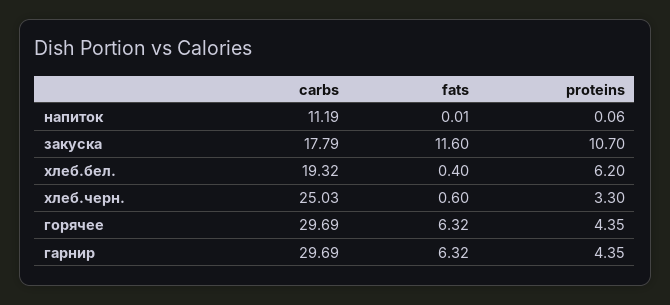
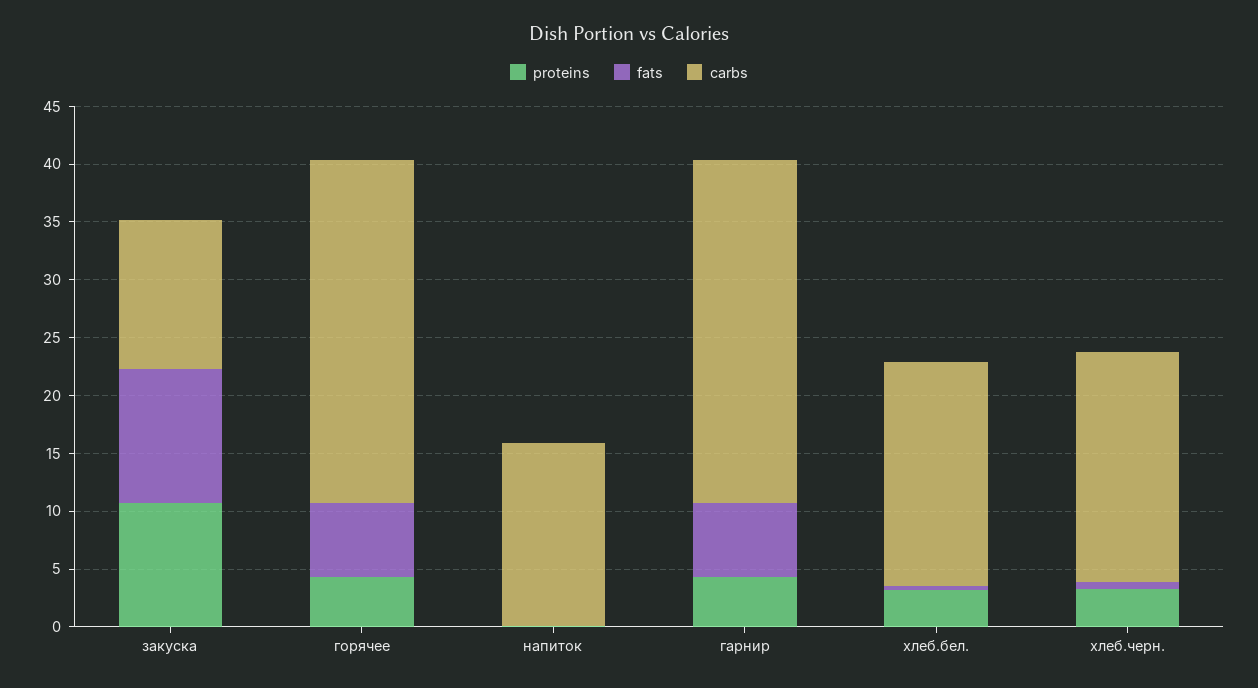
  {
    "carbs": {
-     "напиток": 11.19,
+     "напиток": 16,
-     "закуска": 17.79,
+     "закуска": 13,
      "хлеб.бел.": 19.32,
-     "хлеб.черн.": 25.03,
+     "хлеб.черн.": 20,
      "горячее": 29.69,
      "гарнир": 29.69
    },
    "fats": {
      "напиток": 0.01,
      "закуска": 11.6,
      "хлеб.бел.": 0.4,
      "хлеб.черн.": 0.6,
      "горячее": 6.32,
      "гарнир": 6.32
    },
    "proteins": {
      "напиток": 0.06,
      "закуска": 10.7,
-     "хлеб.бел.": 6.2,
+     "хлеб.бел.": 3,
      "хлеб.черн.": 3.3,
      "горячее": 4.35,
      "гарнир": 4.35
    }
  }

